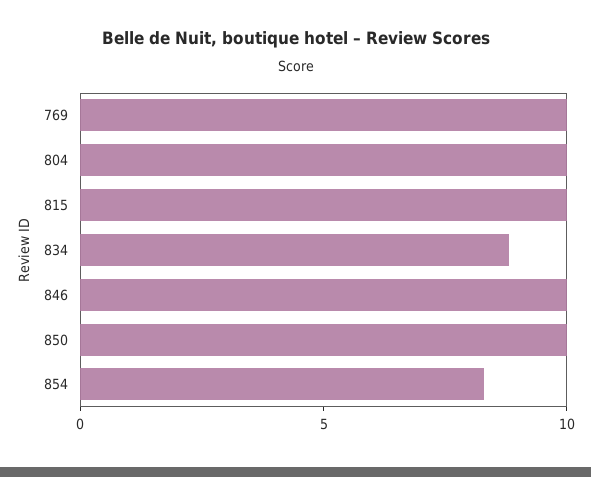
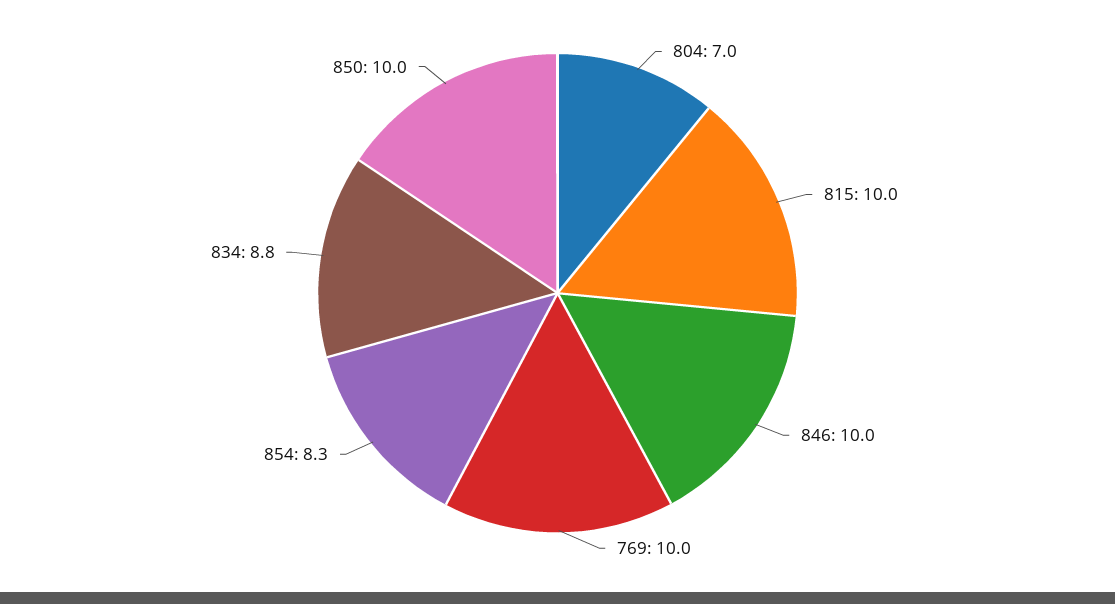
  {
    "769": 10,
-   "804": 10,
+   "804": 7,
    "815": 10,
    "834": 8.8,
    "846": 10,
    "850": 10,
    "854": 8.3
  }

